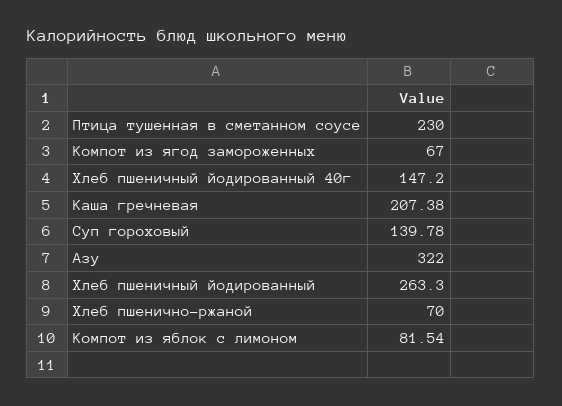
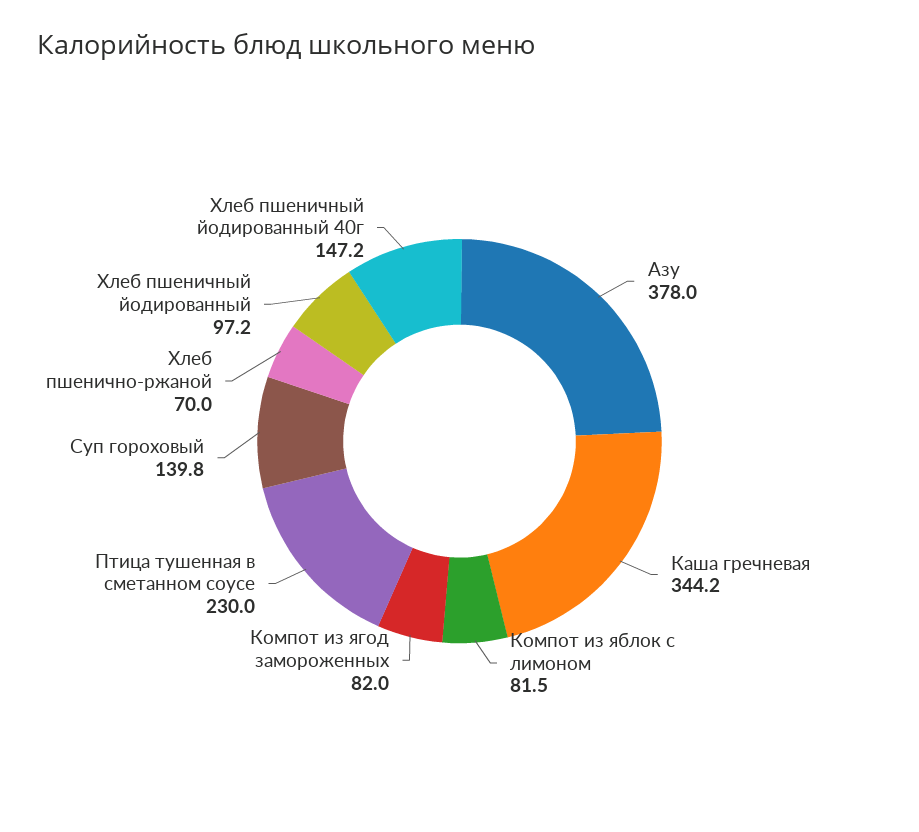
  {
    "Птица тушенная в сметанном соусе": 230,
-   "Компот из ягод замороженных": 67,
+   "Компот из ягод замороженных": 82,
    "Хлеб пшеничный йодированный 40г": 147.2,
-   "Каша гречневая": 207.38,
+   "Каша гречневая": 344.2,
    "Суп гороховый": 139.78,
-   "Азу": 322,
+   "Азу": 378,
-   "Хлеб пшеничный йодированный": 263.3,
+   "Хлеб пшеничный йодированный": 97.2,
    "Хлеб пшенично-ржаной": 70,
    "Компот из яблок с лимоном": 81.54
  }

